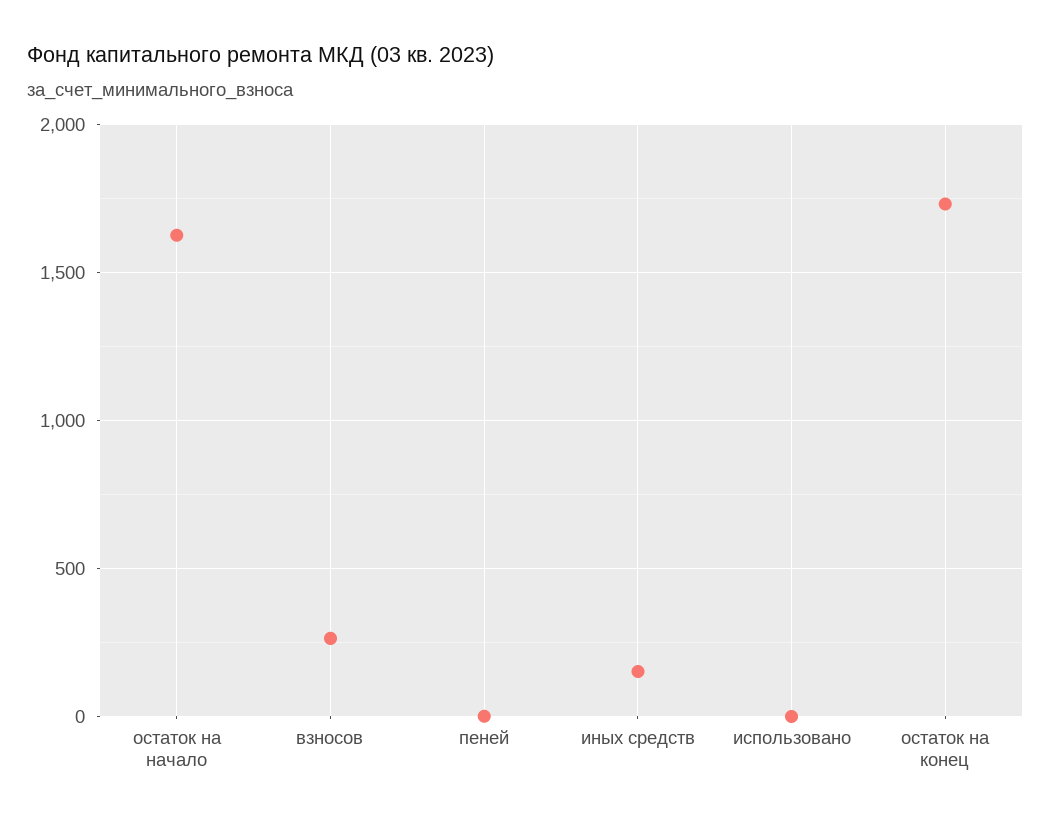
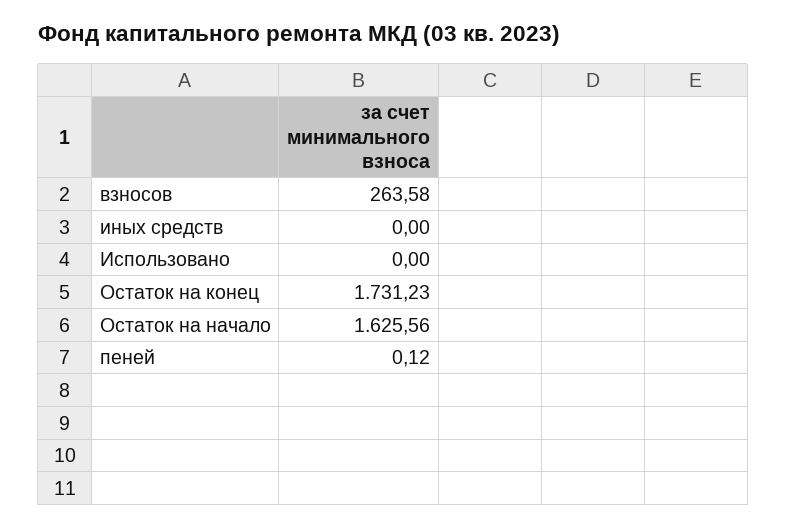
  {
    "остаток на начало": 1625.56,
    "взносов": 263.58,
    "пеней": 0.12,
-   "иных средств": 150,
+   "иных средств": 0,
    "использовано": 0,
    "остаток на конец": 1731.23
  }

